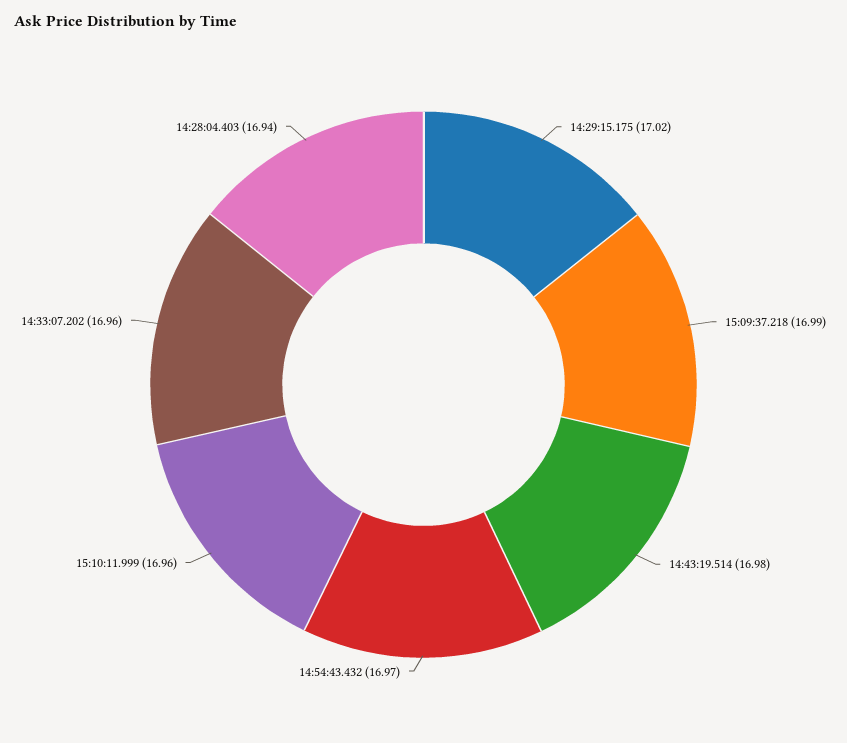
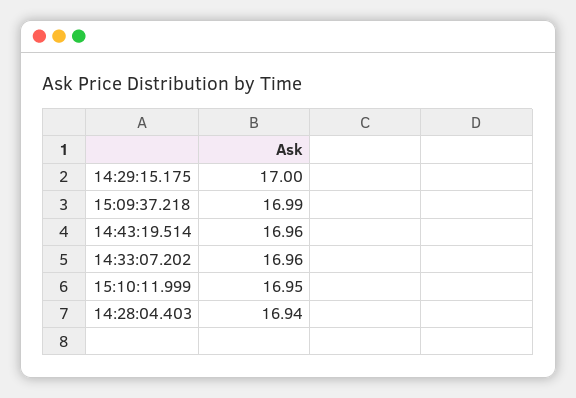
  {
-   "14:29:15.175": 17.02,
+   "14:29:15.175": 17,
    "15:09:37.218": 16.99,
-   "14:43:19.514": 16.98,
+   "14:43:19.514": 16.96,
-   "14:54:43.432": 16.97,
-   "15:10:11.999": 16.96,
+   "15:10:11.999": 16.95,
    "14:33:07.202": 16.96,
    "14:28:04.403": 16.94
  }

